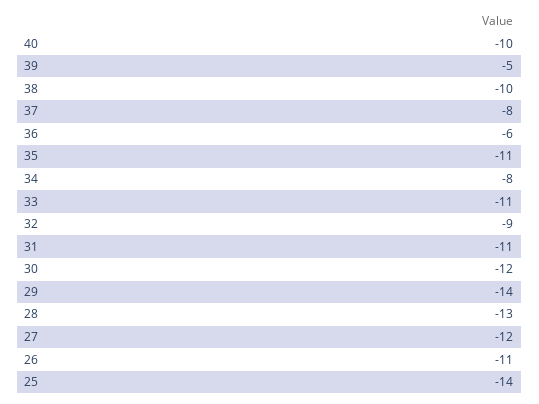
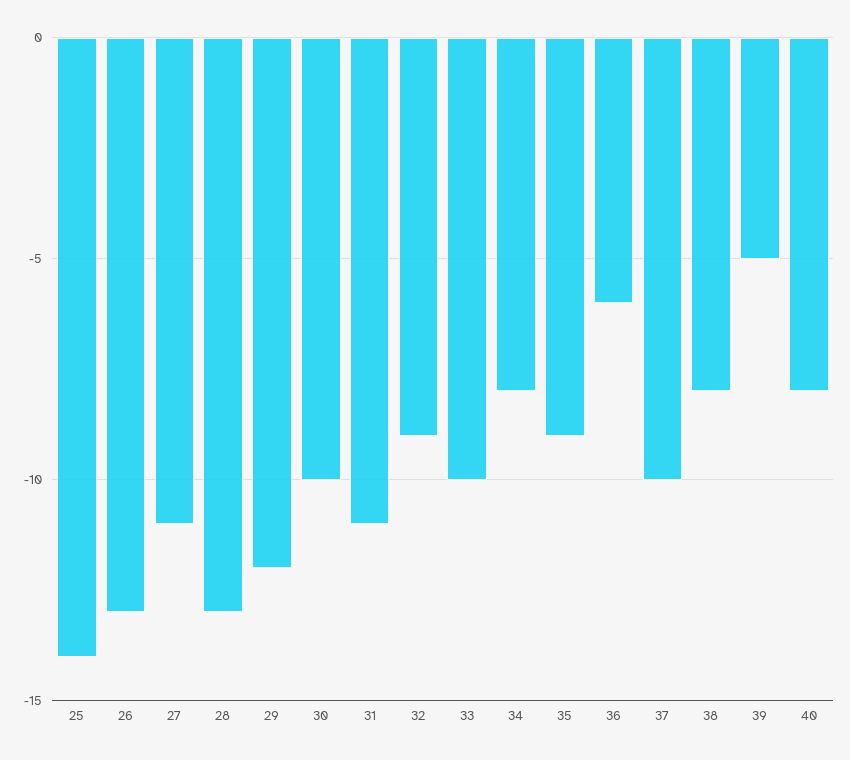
  {
-   "40": -10,
+   "40": -8,
    "39": -5,
-   "38": -10,
+   "38": -8,
-   "37": -8,
+   "37": -10,
    "36": -6,
-   "35": -11,
+   "35": -9,
    "34": -8,
-   "33": -11,
+   "33": -10,
    "32": -9,
    "31": -11,
-   "30": -12,
+   "30": -10,
-   "29": -14,
+   "29": -12,
    "28": -13,
-   "27": -12,
+   "27": -11,
-   "26": -11,
+   "26": -13,
    "25": -14
  }

